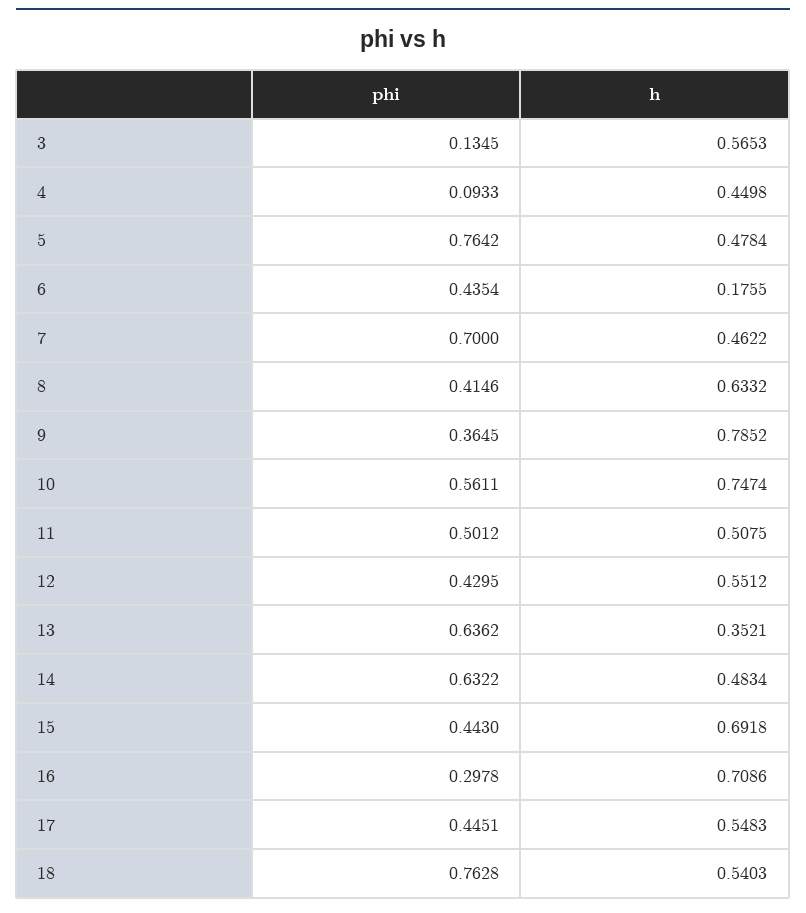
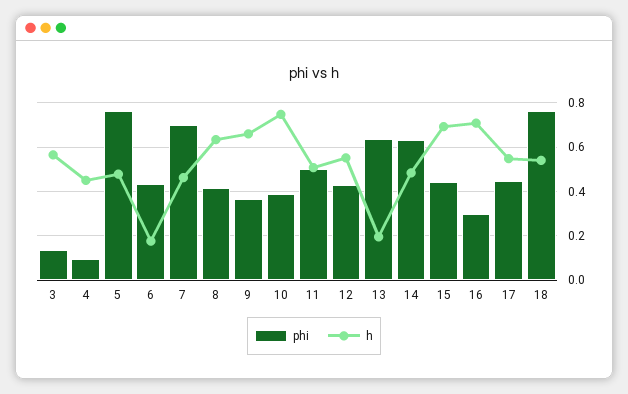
  {
    "phi": {
      "3": 0.1345,
      "4": 0.0933,
      "5": 0.7642,
      "6": 0.4354,
      "7": 0.7,
      "8": 0.4146,
      "9": 0.3645,
-     "10": 0.5611,
+     "10": 0.4,
      "11": 0.5012,
      "12": 0.4295,
      "13": 0.6362,
      "14": 0.6322,
      "15": 0.443,
      "16": 0.2978,
      "17": 0.4451,
      "18": 0.7628
    },
    "h": {
      "3": 0.5653,
      "4": 0.4498,
      "5": 0.4784,
      "6": 0.1755,
      "7": 0.4622,
      "8": 0.6332,
-     "9": 0.7852,
+     "9": 0.65,
      "10": 0.7474,
      "11": 0.5075,
      "12": 0.5512,
-     "13": 0.3521,
+     "13": 0.2,
      "14": 0.4834,
      "15": 0.6918,
      "16": 0.7086,
      "17": 0.5483,
      "18": 0.5403
    }
  }

